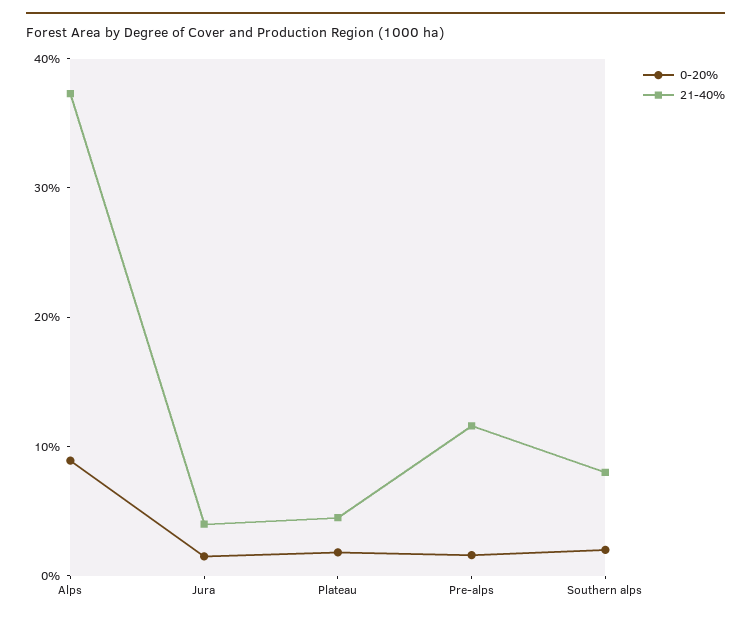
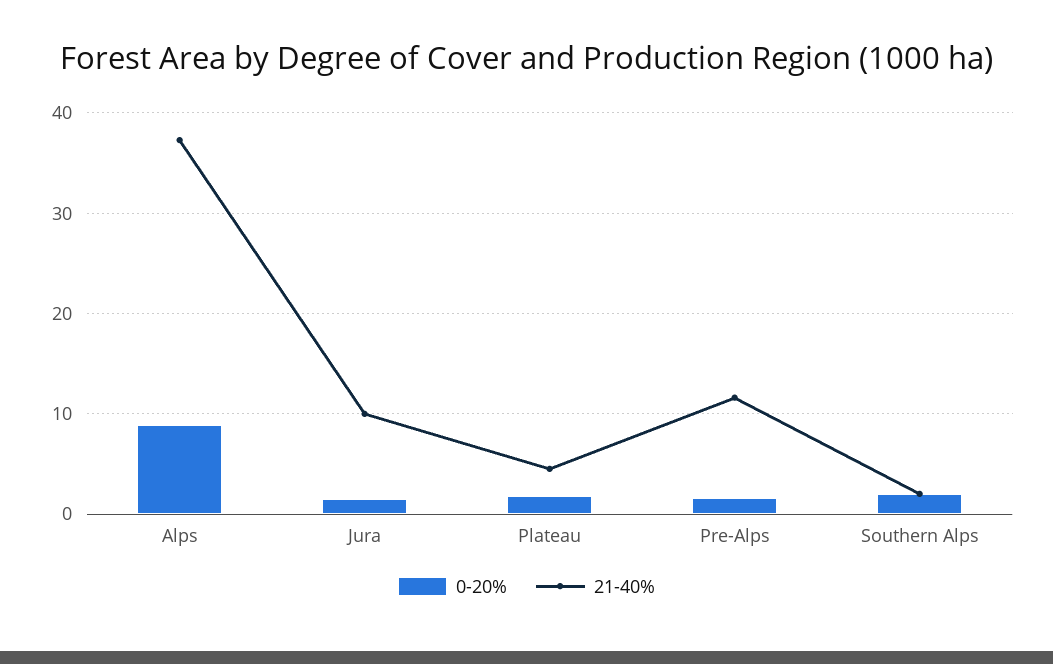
  {
    "0-20%": {
      "Alps": 9,
      "Jura": 2,
      "Plateau": 2,
      "Pre-alps": 2,
      "Southern alps": 2
    },
    "21-40%": {
      "Alps": 37,
-     "Jura": 4,
+     "Jura": 10,
      "Plateau": 5,
      "Pre-alps": 12,
-     "Southern alps": 8
+     "Southern alps": 2
    }
  }

